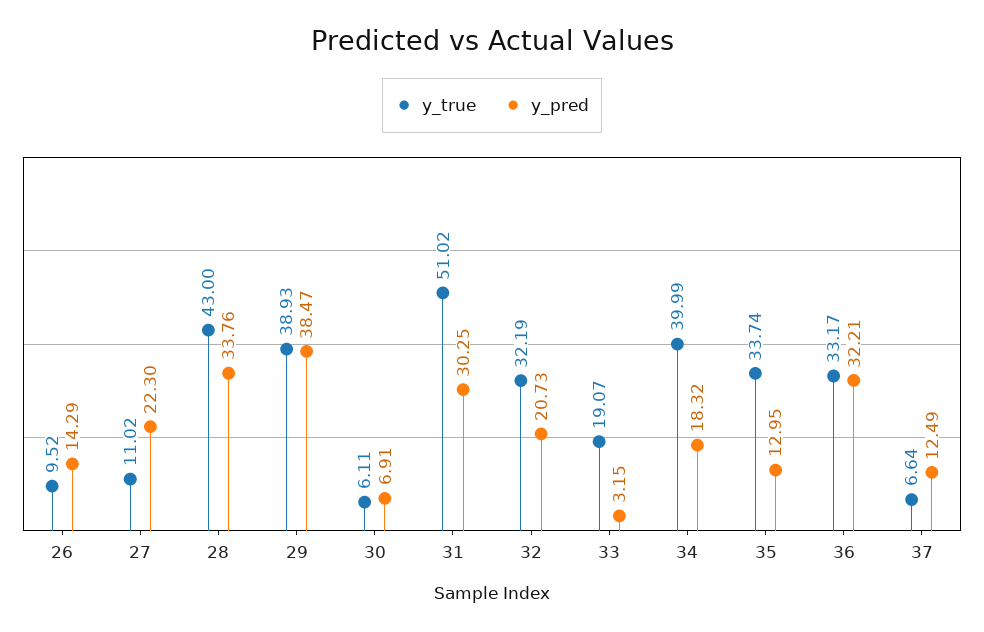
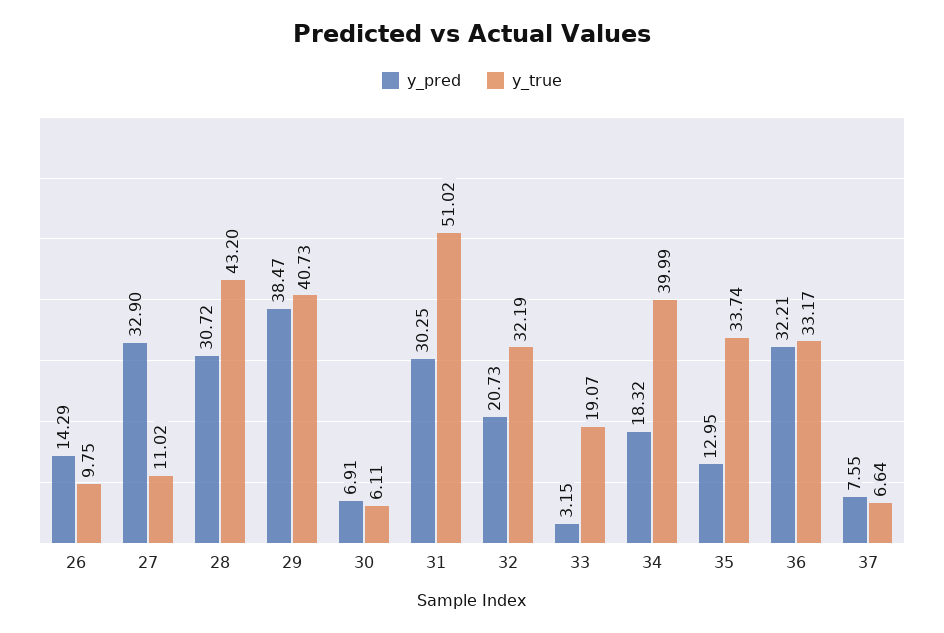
  {
    "y_true": {
-     "26": 9.52,
+     "26": 9.75,
      "27": 11.02,
-     "28": 43,
+     "28": 43.2,
-     "29": 38.93,
+     "29": 40.73,
      "30": 6.11,
      "31": 51.02,
      "32": 32.19,
      "33": 19.07,
      "34": 39.99,
      "35": 33.74,
      "36": 33.17,
      "37": 6.64
    },
    "y_pred": {
      "26": 14.29,
-     "27": 22.3,
+     "27": 32.9,
-     "28": 33.76,
+     "28": 30.72,
      "29": 38.47,
      "30": 6.91,
      "31": 30.25,
      "32": 20.73,
      "33": 3.15,
      "34": 18.32,
      "35": 12.95,
      "36": 32.21,
-     "37": 12.49
+     "37": 7.55
    }
  }

